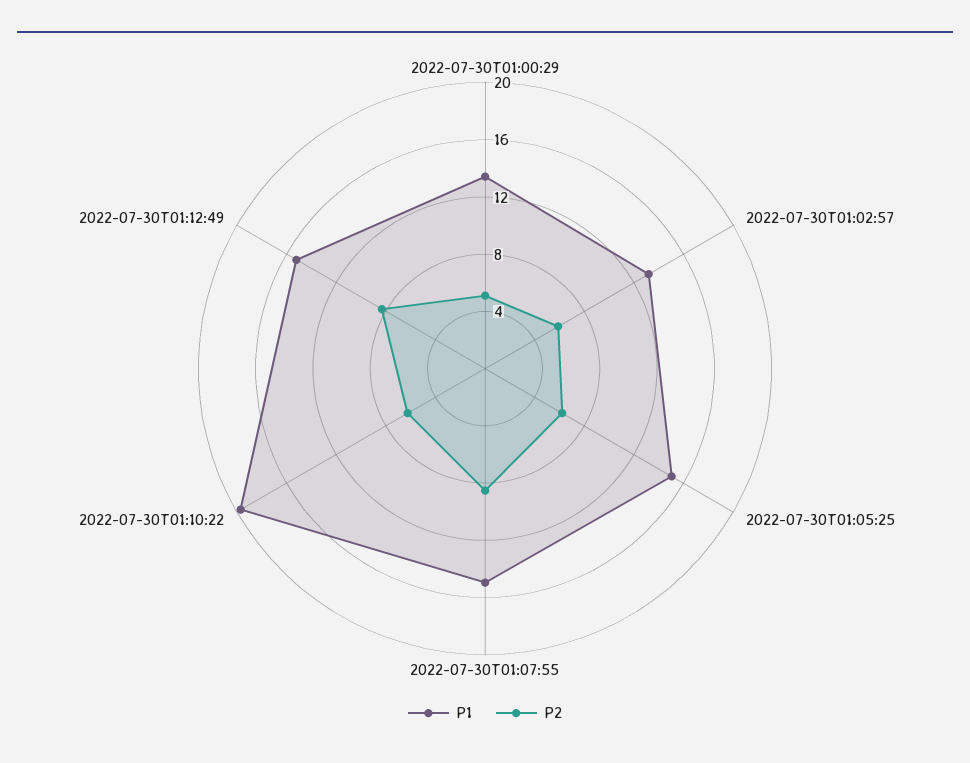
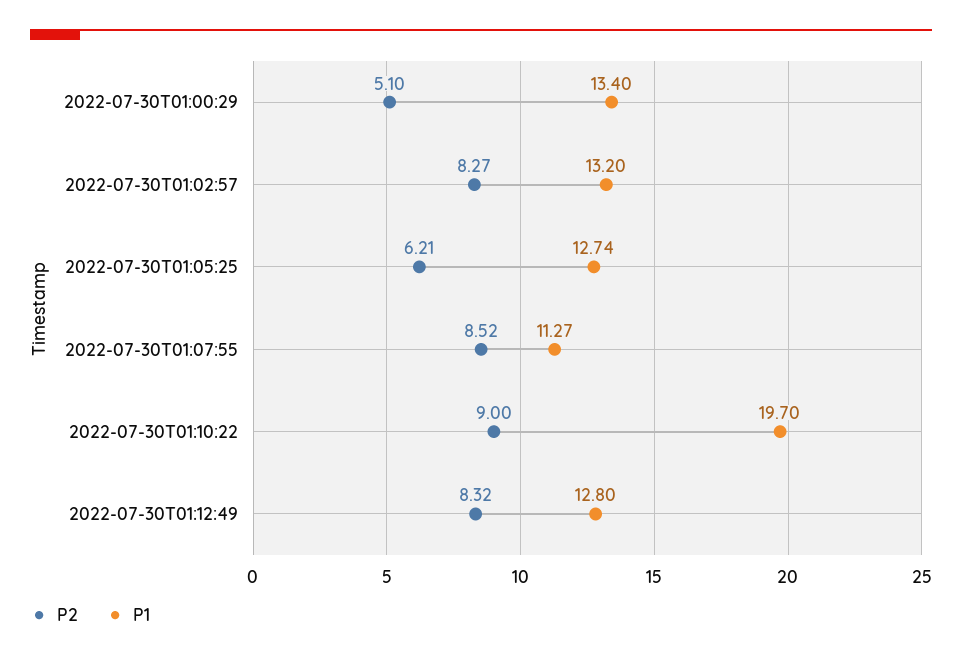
  {
    "P1": {
      "2022-07-30T01:00:29": 13.4,
      "2022-07-30T01:02:57": 13.2,
-     "2022-07-30T01:05:25": 15,
+     "2022-07-30T01:05:25": 12.74,
-     "2022-07-30T01:07:55": 15,
+     "2022-07-30T01:07:55": 11.27,
      "2022-07-30T01:10:22": 19.7,
-     "2022-07-30T01:12:49": 15
+     "2022-07-30T01:12:49": 12.8
    },
    "P2": {
      "2022-07-30T01:00:29": 5.1,
-     "2022-07-30T01:02:57": 6,
+     "2022-07-30T01:02:57": 8.27,
      "2022-07-30T01:05:25": 6.21,
      "2022-07-30T01:07:55": 8.52,
-     "2022-07-30T01:10:22": 6,
+     "2022-07-30T01:10:22": 9,
      "2022-07-30T01:12:49": 8.32
    }
  }

